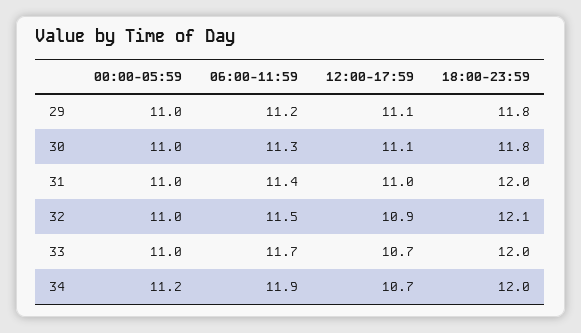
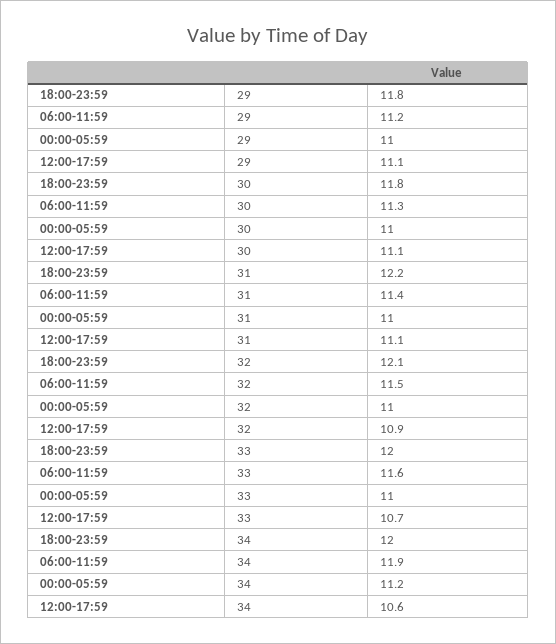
  {
    "00:00-05:59": {
      "29": 11,
      "30": 11,
      "31": 11,
      "32": 11,
      "33": 11,
      "34": 11.2
    },
    "06:00-11:59": {
      "29": 11.2,
      "30": 11.3,
      "31": 11.4,
      "32": 11.5,
-     "33": 11.7,
+     "33": 11.6,
      "34": 11.9
    },
    "12:00-17:59": {
      "29": 11.1,
      "30": 11.1,
-     "31": 11,
+     "31": 11.1,
      "32": 10.9,
      "33": 10.7,
-     "34": 10.7
+     "34": 10.6
    },
    "18:00-23:59": {
      "29": 11.8,
      "30": 11.8,
-     "31": 12,
+     "31": 12.2,
      "32": 12.1,
      "33": 12,
      "34": 12
    }
  }

